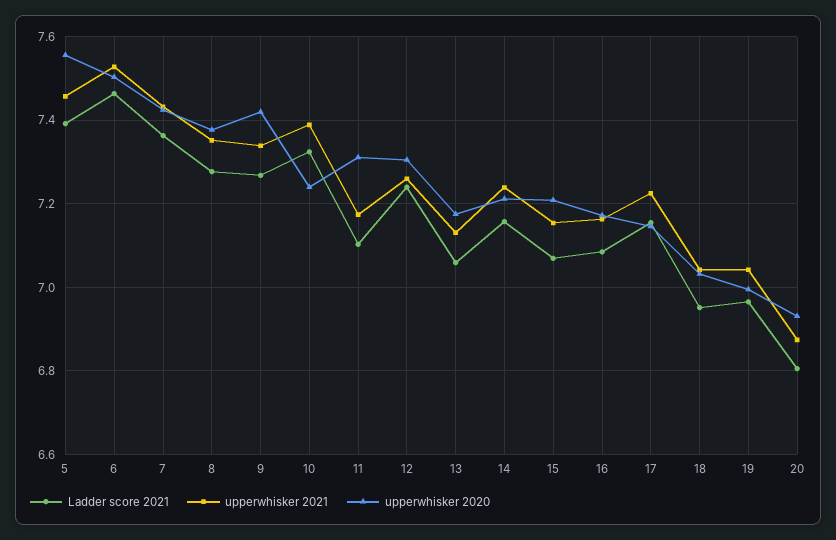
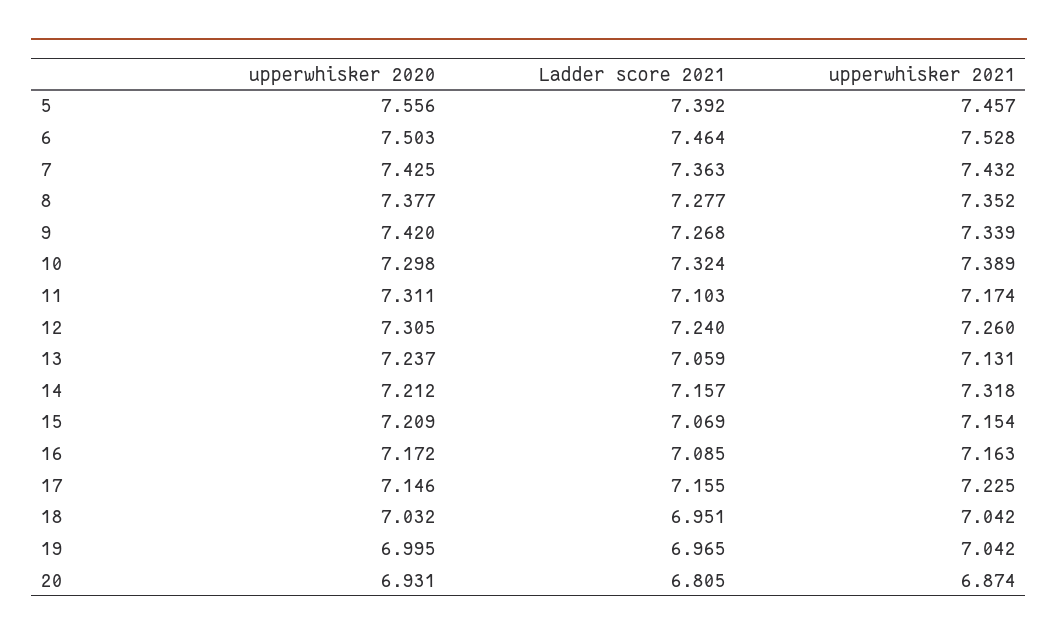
  {
    "Ladder score 2021": {
      "5": 7.392,
      "6": 7.464,
      "7": 7.363,
      "8": 7.277,
      "9": 7.268,
      "10": 7.324,
      "11": 7.103,
      "12": 7.24,
      "13": 7.059,
      "14": 7.157,
      "15": 7.069,
      "16": 7.085,
      "17": 7.155,
      "18": 6.951,
      "19": 6.965,
      "20": 6.805
    },
    "upperwhisker 2021": {
      "5": 7.457,
      "6": 7.528,
      "7": 7.432,
      "8": 7.352,
      "9": 7.339,
      "10": 7.389,
      "11": 7.174,
      "12": 7.26,
      "13": 7.131,
-     "14": 7.24,
+     "14": 7.318,
      "15": 7.154,
      "16": 7.163,
      "17": 7.225,
      "18": 7.042,
      "19": 7.042,
      "20": 6.874
    },
    "upperwhisker 2020": {
      "5": 7.556,
      "6": 7.503,
      "7": 7.425,
      "8": 7.377,
      "9": 7.42,
-     "10": 7.24,
+     "10": 7.298,
      "11": 7.311,
      "12": 7.305,
-     "13": 7.18,
+     "13": 7.237,
      "14": 7.212,
      "15": 7.209,
      "16": 7.172,
      "17": 7.146,
      "18": 7.032,
      "19": 6.995,
      "20": 6.931
    }
  }

